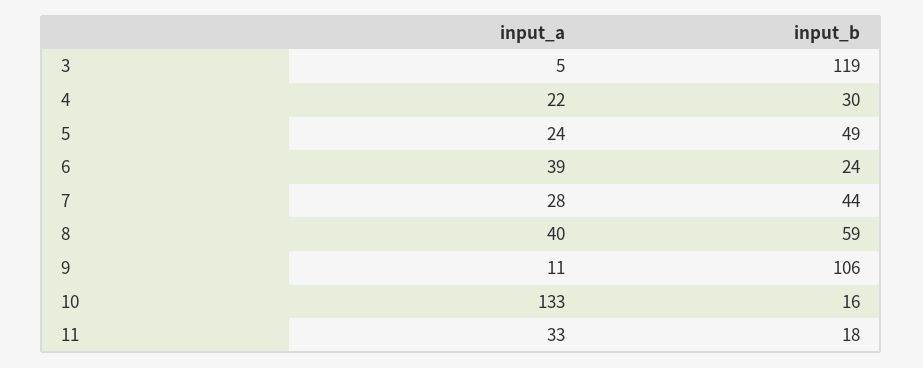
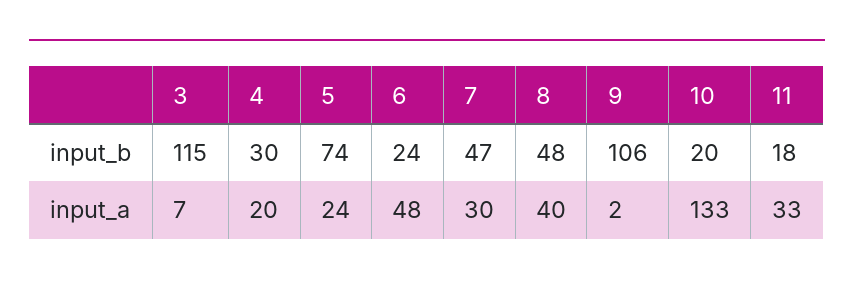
  {
    "input_a": {
-     "3": 5,
+     "3": 7,
-     "4": 22,
+     "4": 20,
      "5": 24,
-     "6": 39,
+     "6": 48,
-     "7": 28,
+     "7": 30,
      "8": 40,
-     "9": 11,
+     "9": 2,
      "10": 133,
      "11": 33
    },
    "input_b": {
-     "3": 119,
+     "3": 115,
      "4": 30,
-     "5": 49,
+     "5": 74,
      "6": 24,
-     "7": 44,
+     "7": 47,
-     "8": 59,
+     "8": 48,
      "9": 106,
-     "10": 16,
+     "10": 20,
      "11": 18
    }
  }

